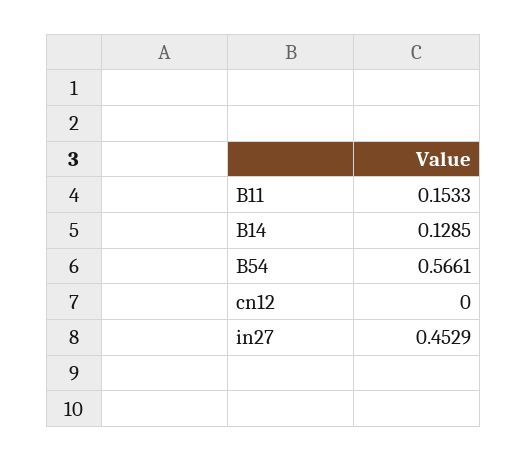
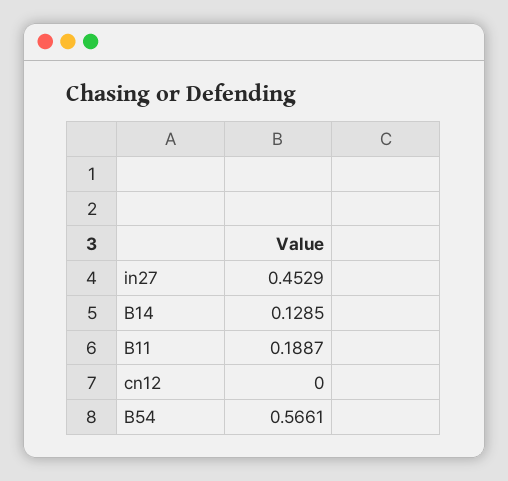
  {
-   "B11": 0.1533,
+   "B11": 0.1887,
    "B14": 0.1285,
    "B54": 0.5661,
    "cn12": 0,
    "in27": 0.4529
  }

